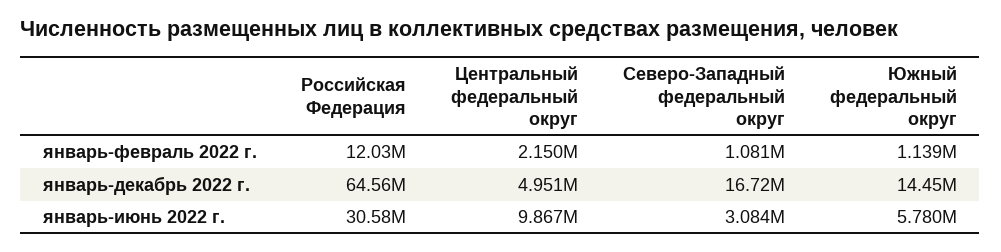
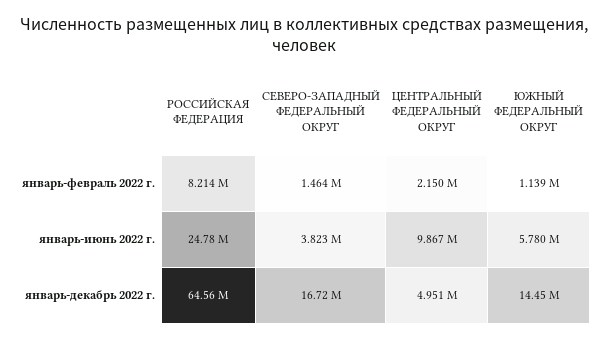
  {
    "Российская Федерация": {
-     "январь-февраль 2022 г.": 12030000,
+     "январь-февраль 2022 г.": 8214000,
      "январь-декабрь 2022 г.": 64560000,
-     "январь-июнь 2022 г.": 30580000
+     "январь-июнь 2022 г.": 24780000
    },
    "Центральный федеральный округ": {
      "январь-февраль 2022 г.": 2150000,
      "январь-декабрь 2022 г.": 4951000,
      "январь-июнь 2022 г.": 9867000
    },
    "Северо-Западный федеральный округ": {
-     "январь-февраль 2022 г.": 1081000,
+     "январь-февраль 2022 г.": 1464000,
      "январь-декабрь 2022 г.": 16720000,
-     "январь-июнь 2022 г.": 3084000
+     "январь-июнь 2022 г.": 3823000
    },
    "Южный федеральный округ": {
      "январь-февраль 2022 г.": 1139000,
      "январь-декабрь 2022 г.": 14450000,
      "январь-июнь 2022 г.": 5780000
    }
  }

